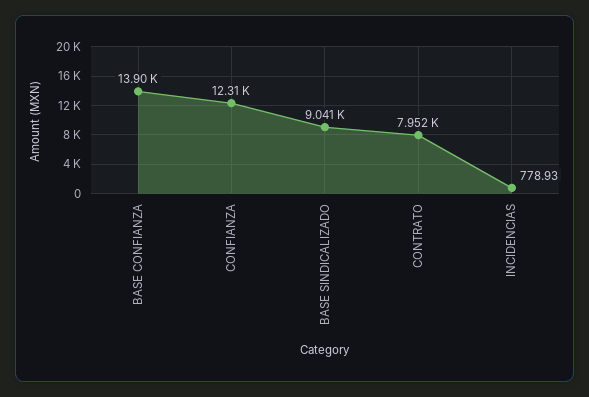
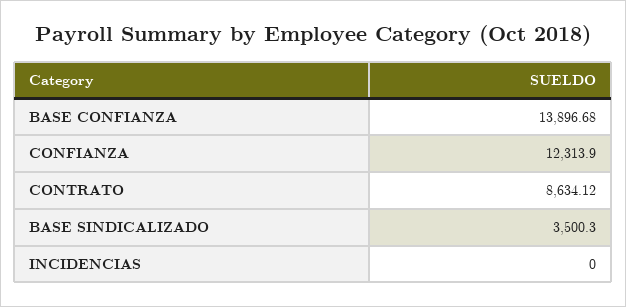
  {
    "BASE CONFIANZA": 13896.68,
    "CONFIANZA": 12313.9,
-   "BASE SINDICALIZADO": 9041,
+   "BASE SINDICALIZADO": 3500.3,
-   "CONTRATO": 7952,
+   "CONTRATO": 8634.12,
-   "INCIDENCIAS": 778.93
+   "INCIDENCIAS": 0
  }

